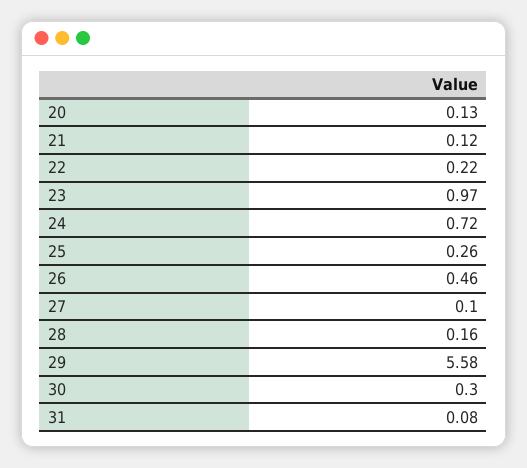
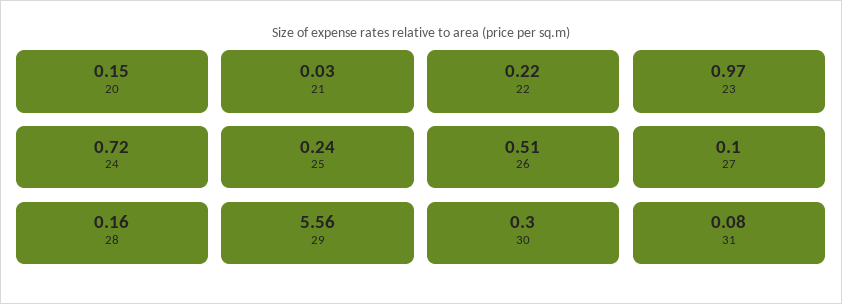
  {
-   "20": 0.13,
+   "20": 0.15,
-   "21": 0.12,
+   "21": 0.03,
    "22": 0.22,
    "23": 0.97,
    "24": 0.72,
-   "25": 0.26,
+   "25": 0.24,
-   "26": 0.46,
+   "26": 0.51,
    "27": 0.1,
    "28": 0.16,
-   "29": 5.58,
+   "29": 5.56,
    "30": 0.3,
    "31": 0.08
  }

